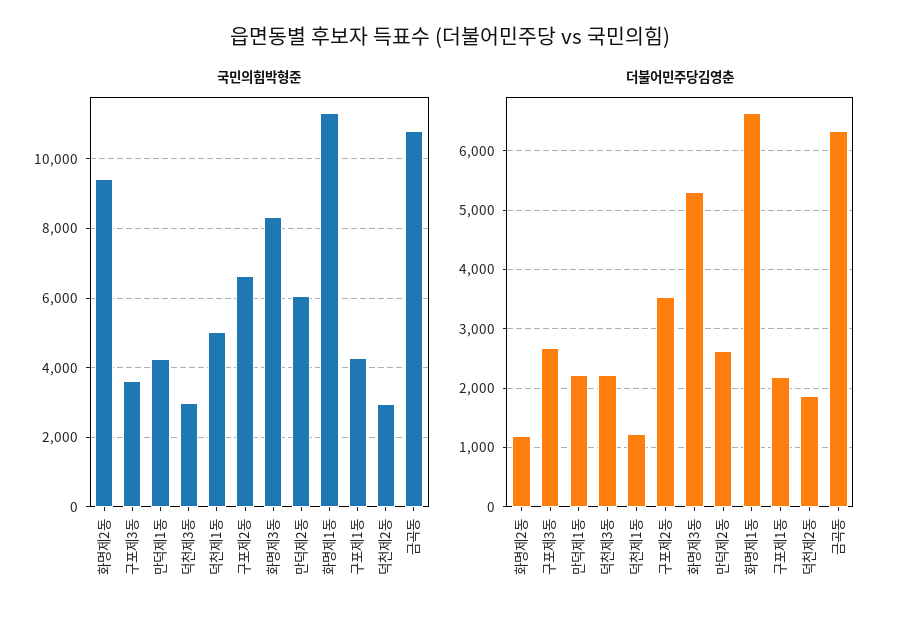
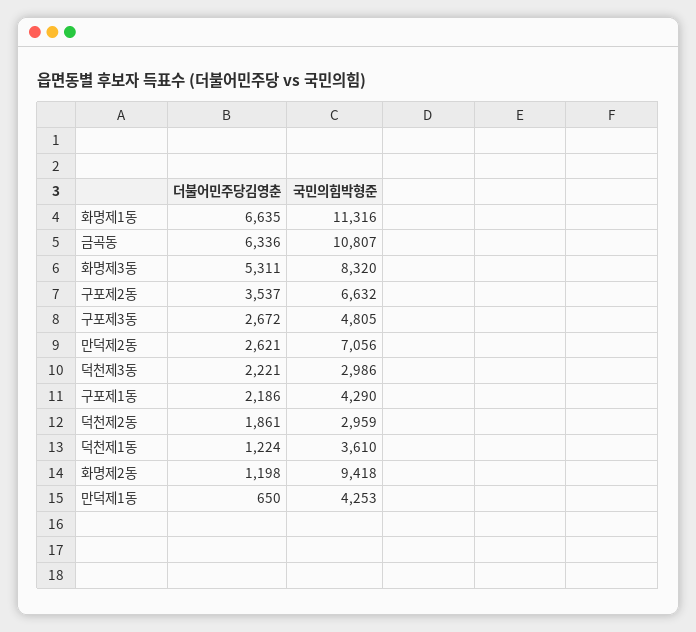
  {
    "국민의힘박형준": {
      "화명제2동": 9418,
-     "구포제3동": 3600,
+     "구포제3동": 4805,
      "만덕제1동": 4253,
      "덕천제3동": 2986,
-     "덕천제1동": 5000,
+     "덕천제1동": 3610,
      "구포제2동": 6632,
      "화명제3동": 8320,
-     "만덕제2동": 6000,
+     "만덕제2동": 7056,
      "화명제1동": 11316,
      "구포제1동": 4290,
      "덕천제2동": 2959,
      "금곡동": 10807
    },
    "더불어민주당김영춘": {
      "화명제2동": 1198,
      "구포제3동": 2672,
-     "만덕제1동": 2200,
+     "만덕제1동": 650,
      "덕천제3동": 2221,
      "덕천제1동": 1224,
      "구포제2동": 3537,
      "화명제3동": 5311,
      "만덕제2동": 2621,
      "화명제1동": 6635,
      "구포제1동": 2186,
      "덕천제2동": 1861,
      "금곡동": 6336
    }
  }

